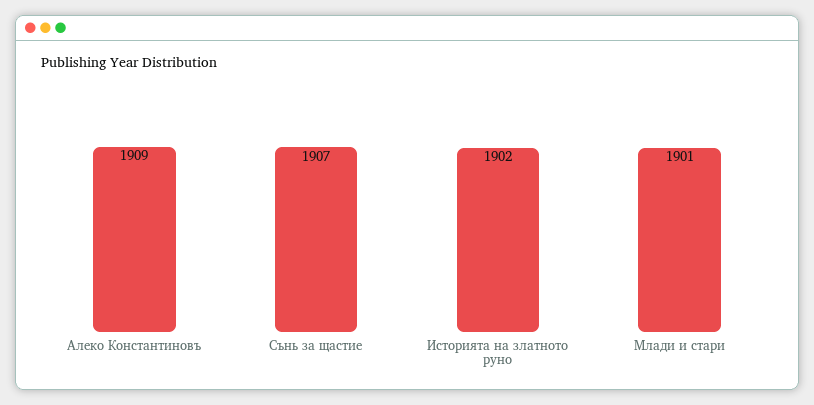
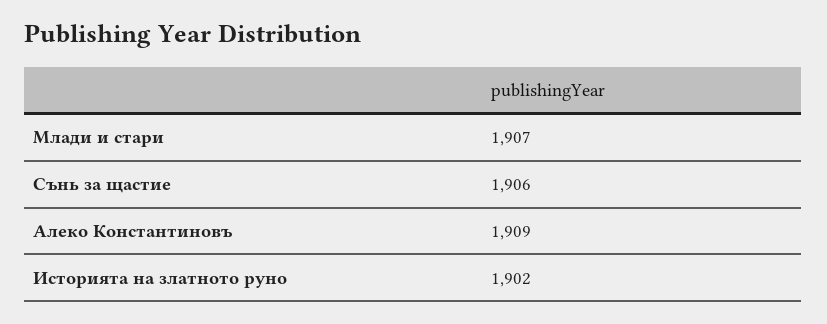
  {
    "Алеко Константиновъ": 1909,
-   "Сънь за щастие": 1907,
+   "Сънь за щастие": 1906,
    "Историята на златното руно": 1902,
-   "Млади и стари": 1901
+   "Млади и стари": 1907
  }

